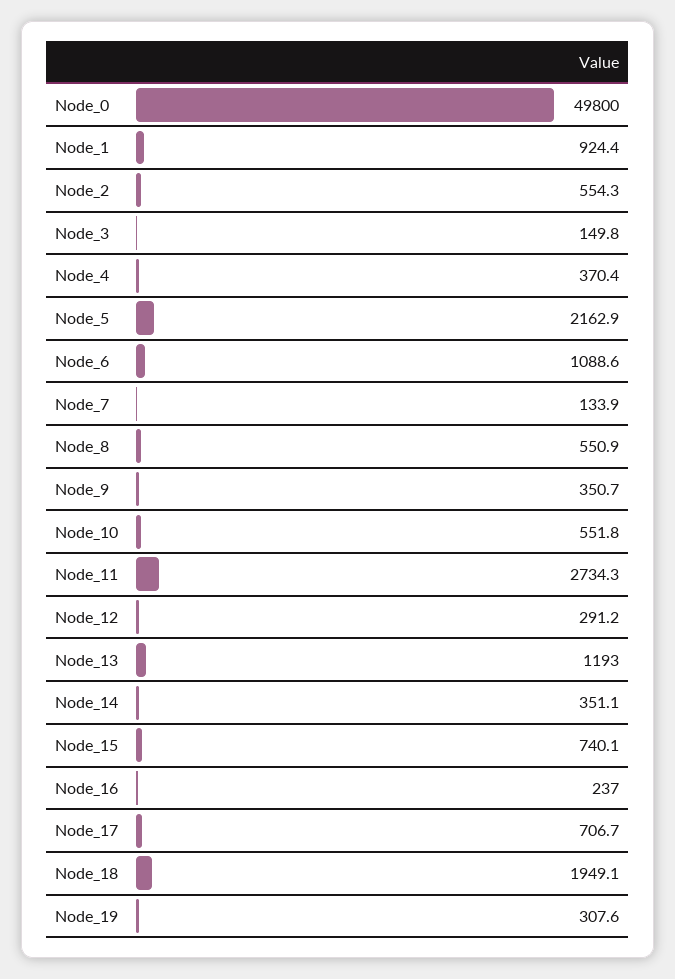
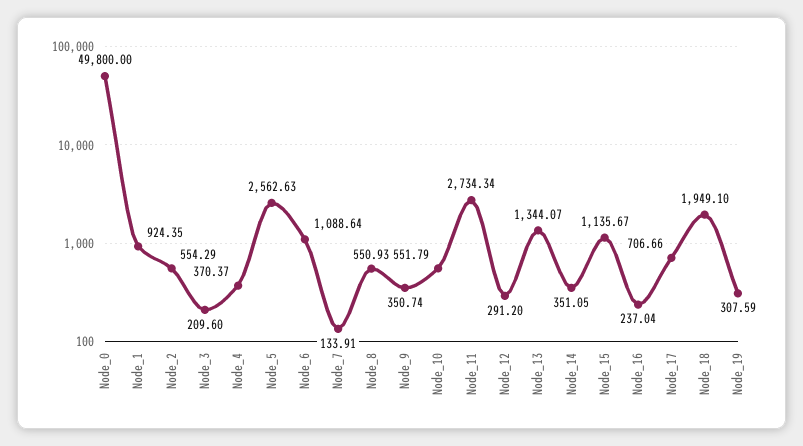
  {
    "Node_0": 49800,
    "Node_1": 924.35,
    "Node_2": 554.29,
-   "Node_3": 149.8,
+   "Node_3": 209.6,
    "Node_4": 370.37,
-   "Node_5": 2162.9,
+   "Node_5": 2562.63,
    "Node_6": 1088.64,
    "Node_7": 133.91,
    "Node_8": 550.93,
    "Node_9": 350.74,
    "Node_10": 551.79,
    "Node_11": 2734.34,
    "Node_12": 291.2,
-   "Node_13": 1193,
+   "Node_13": 1344.07,
    "Node_14": 351.05,
-   "Node_15": 740.1,
+   "Node_15": 1135.67,
    "Node_16": 237.04,
    "Node_17": 706.66,
    "Node_18": 1949.1,
    "Node_19": 307.59
  }

